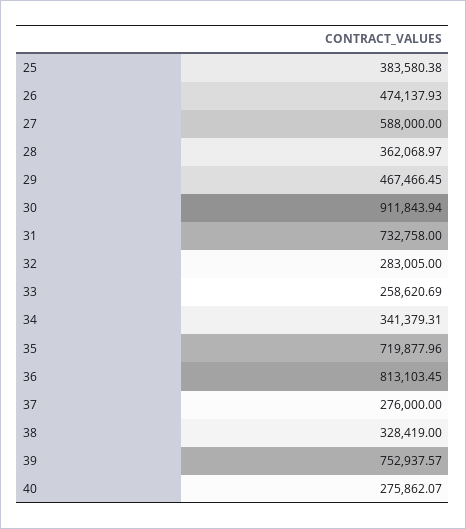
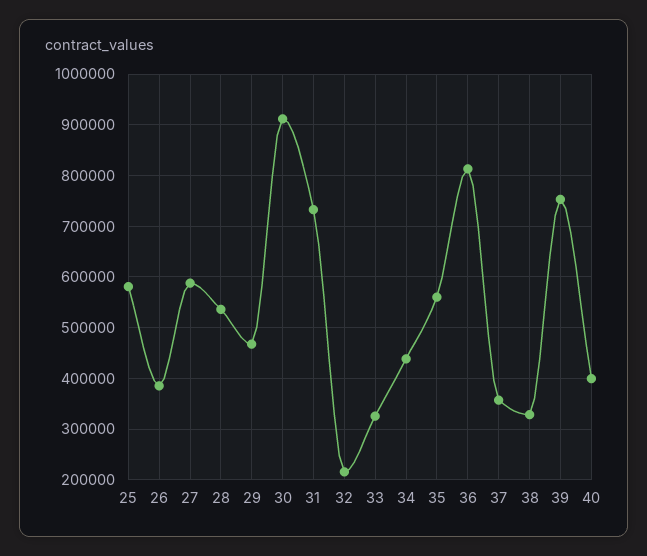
  {
-   "25": 383580.38,
+   "25": 580000,
-   "26": 474137.93,
+   "26": 380000,
    "27": 588000,
-   "28": 362068.97,
+   "28": 540000,
    "29": 467466.45,
    "30": 911843.94,
    "31": 732758,
-   "32": 283005,
+   "32": 220000,
-   "33": 258620.69,
+   "33": 320000,
-   "34": 341379.31,
+   "34": 440000,
-   "35": 719877.96,
+   "35": 560000,
    "36": 813103.45,
-   "37": 276000,
+   "37": 360000,
    "38": 328419,
    "39": 752937.57,
-   "40": 275862.07
+   "40": 400000
  }

